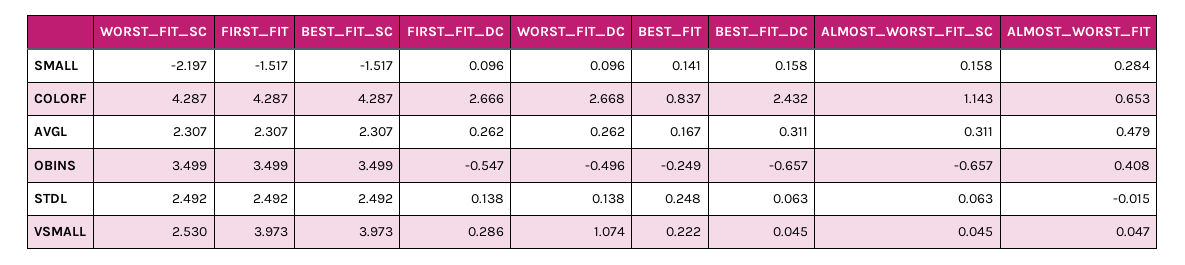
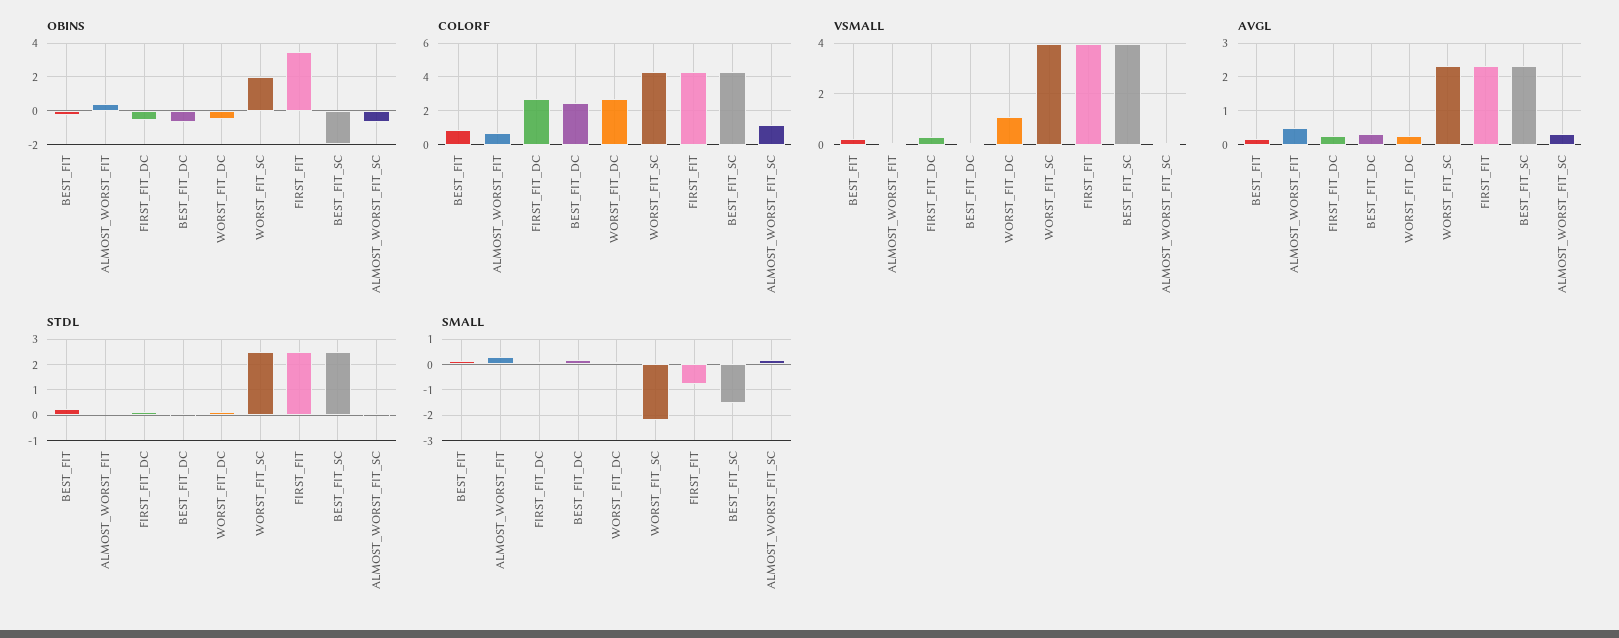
  {
    "SMALL": {
      "WORST_FIT_SC": -2.197,
-     "FIRST_FIT": -1.517,
+     "FIRST_FIT": -0.75,
      "BEST_FIT_SC": -1.517,
      "FIRST_FIT_DC": 0.096,
      "WORST_FIT_DC": 0.096,
      "BEST_FIT": 0.141,
      "BEST_FIT_DC": 0.158,
      "ALMOST_WORST_FIT_SC": 0.158,
      "ALMOST_WORST_FIT": 0.284
    },
    "COLORF": {
      "WORST_FIT_SC": 4.287,
      "FIRST_FIT": 4.287,
      "BEST_FIT_SC": 4.287,
      "FIRST_FIT_DC": 2.666,
      "WORST_FIT_DC": 2.668,
      "BEST_FIT": 0.837,
      "BEST_FIT_DC": 2.432,
      "ALMOST_WORST_FIT_SC": 1.143,
      "ALMOST_WORST_FIT": 0.653
    },
    "AVGL": {
      "WORST_FIT_SC": 2.307,
      "FIRST_FIT": 2.307,
      "BEST_FIT_SC": 2.307,
      "FIRST_FIT_DC": 0.262,
      "WORST_FIT_DC": 0.262,
      "BEST_FIT": 0.167,
      "BEST_FIT_DC": 0.311,
      "ALMOST_WORST_FIT_SC": 0.311,
      "ALMOST_WORST_FIT": 0.479
    },
    "OBINS": {
-     "WORST_FIT_SC": 3.499,
+     "WORST_FIT_SC": 2,
      "FIRST_FIT": 3.499,
-     "BEST_FIT_SC": 3.499,
+     "BEST_FIT_SC": -2,
      "FIRST_FIT_DC": -0.547,
      "WORST_FIT_DC": -0.496,
      "BEST_FIT": -0.249,
      "BEST_FIT_DC": -0.657,
      "ALMOST_WORST_FIT_SC": -0.657,
      "ALMOST_WORST_FIT": 0.408
    },
    "STDL": {
      "WORST_FIT_SC": 2.492,
      "FIRST_FIT": 2.492,
      "BEST_FIT_SC": 2.492,
      "FIRST_FIT_DC": 0.138,
      "WORST_FIT_DC": 0.138,
      "BEST_FIT": 0.248,
      "BEST_FIT_DC": 0.063,
      "ALMOST_WORST_FIT_SC": 0.063,
      "ALMOST_WORST_FIT": -0.015
    },
    "VSMALL": {
-     "WORST_FIT_SC": 2.53,
+     "WORST_FIT_SC": 4,
      "FIRST_FIT": 3.973,
      "BEST_FIT_SC": 3.973,
      "FIRST_FIT_DC": 0.286,
      "WORST_FIT_DC": 1.074,
      "BEST_FIT": 0.222,
      "BEST_FIT_DC": 0.045,
      "ALMOST_WORST_FIT_SC": 0.045,
      "ALMOST_WORST_FIT": 0.047
    }
  }

